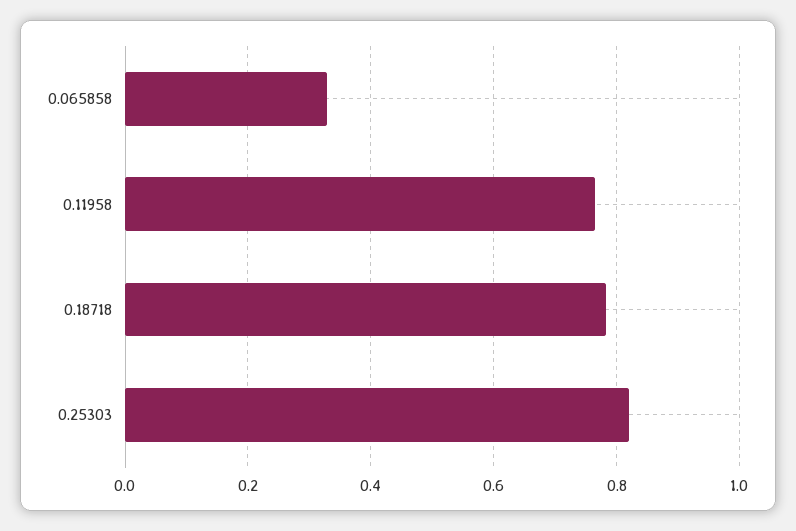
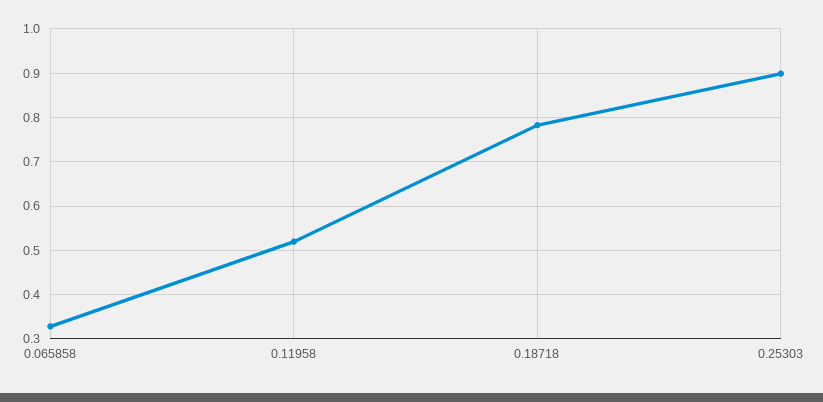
  {
    "0.065858": 0.32,
-   "0.11958": 0.76,
+   "0.11958": 0.52,
    "0.18718": 0.78,
-   "0.25303": 0.82
+   "0.25303": 0.9
  }

